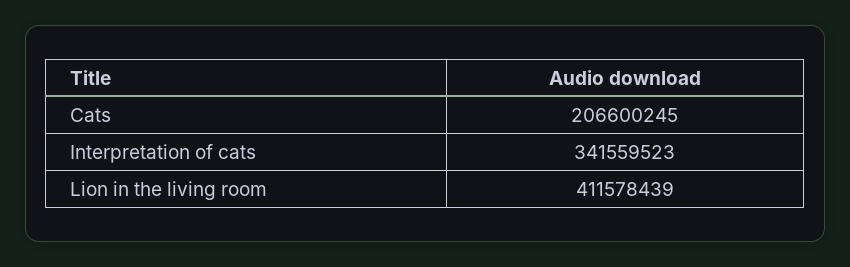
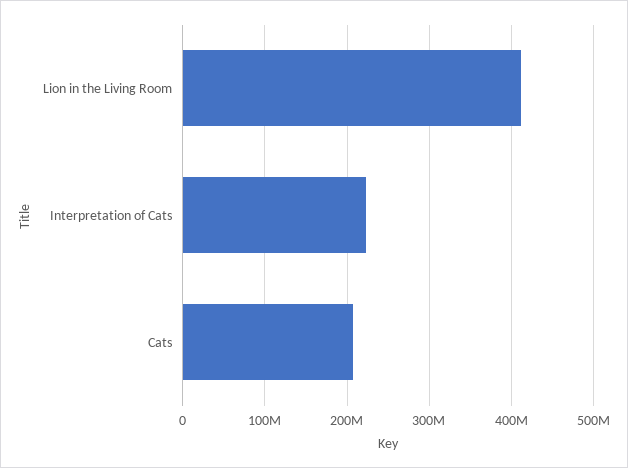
  {
    "Cats": 206600245,
-   "Interpretation of cats": 341559523,
+   "Interpretation of cats": 220000000,
    "Lion in the living room": 411578439
  }

